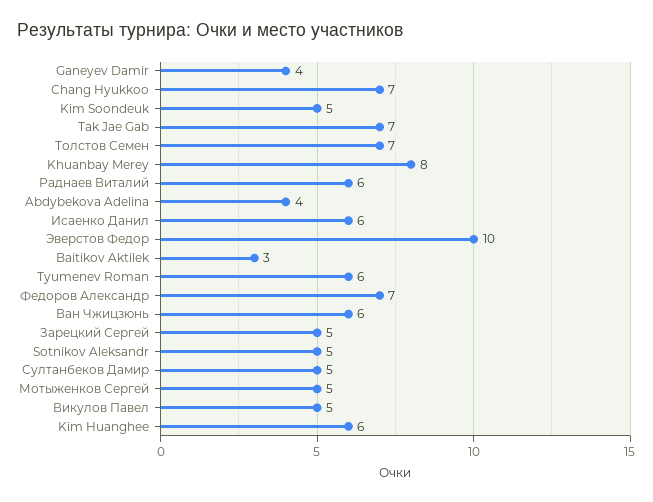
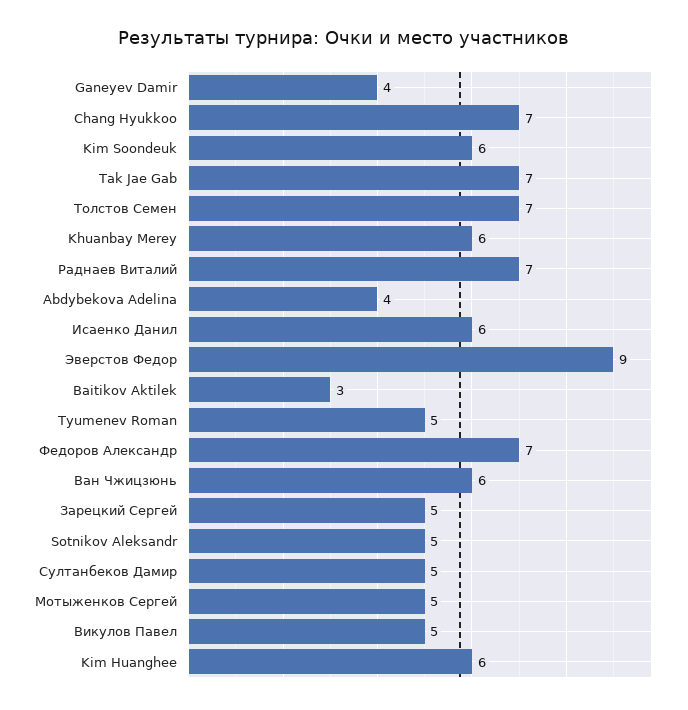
  {
    "Ganeyev Damir": 4,
    "Chang Hyukkoo": 7,
-   "Kim Soondeuk": 5,
+   "Kim Soondeuk": 6,
    "Tak Jae Gab": 7,
    "Толстов Семен": 7,
-   "Khuanbay Merey": 8,
+   "Khuanbay Merey": 6,
-   "Раднаев Виталий": 6,
+   "Раднаев Виталий": 7,
    "Abdybekova Adelina": 4,
    "Исаенко Данил": 6,
-   "Эверстов Федор": 10,
+   "Эверстов Федор": 9,
    "Baitikov Aktilek": 3,
-   "Tyumenev Roman": 6,
+   "Tyumenev Roman": 5,
    "Федоров Александр": 7,
    "Ван Чжицзюнь": 6,
    "Зарецкий Сергей": 5,
    "Sotnikov Aleksandr": 5,
    "Султанбеков Дамир": 5,
    "Мотыженков Сергей": 5,
    "Викулов Павел": 5,
    "Kim Huanghee": 6
  }

